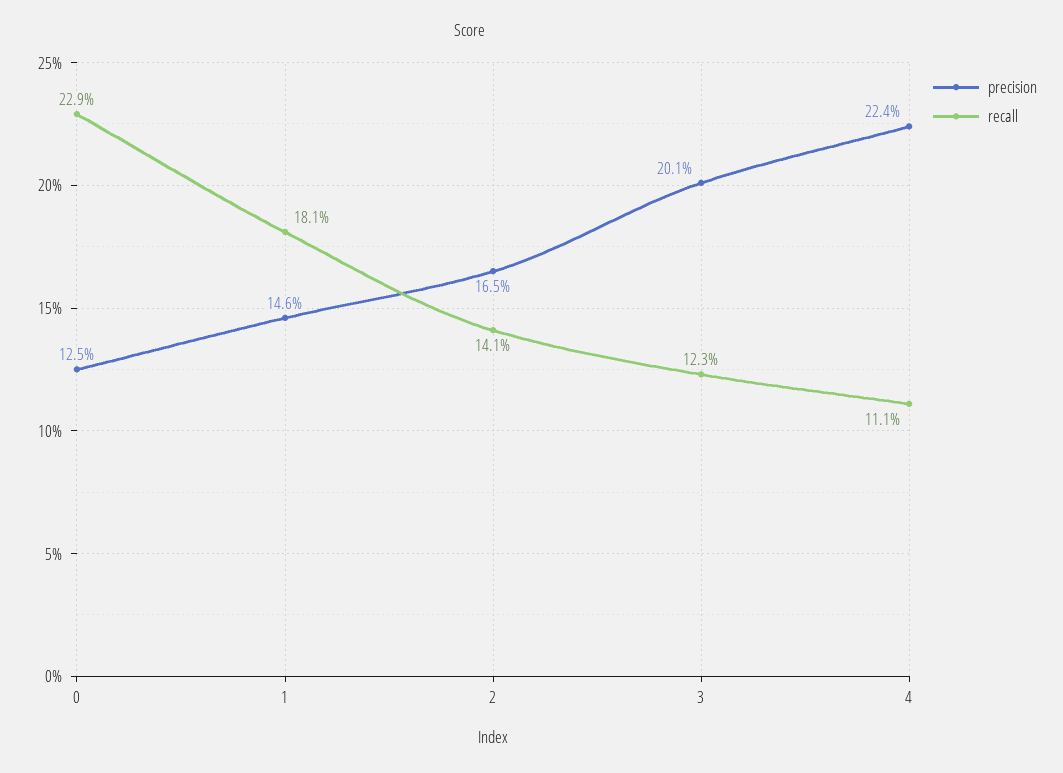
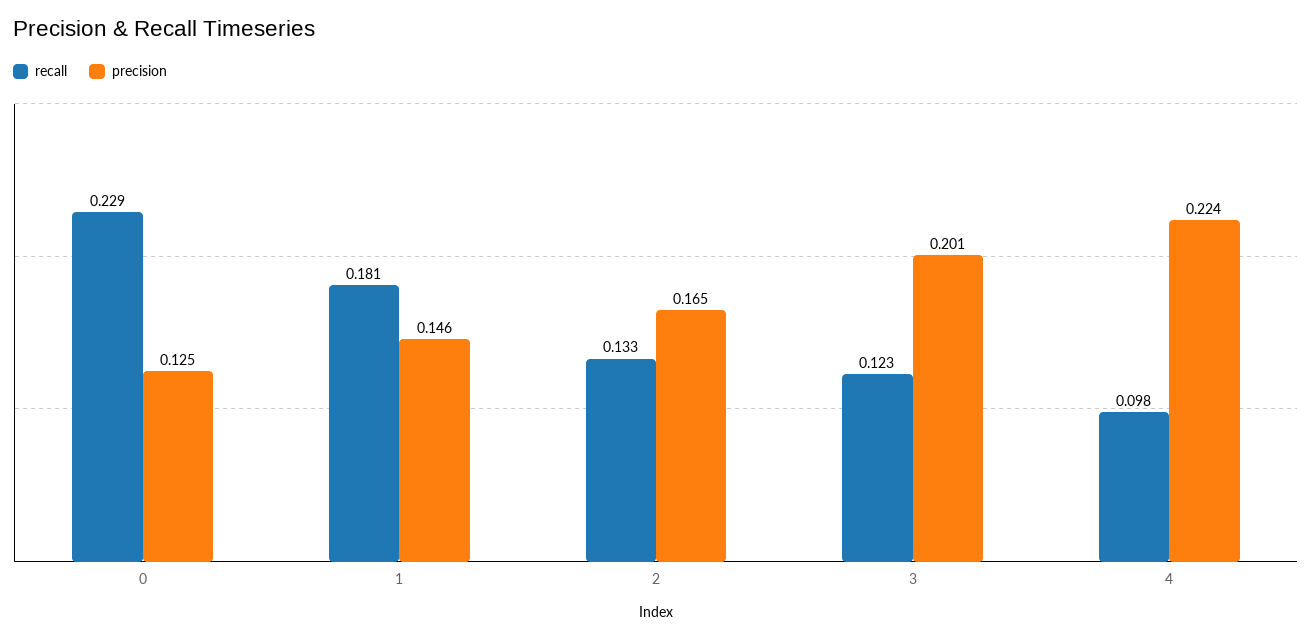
  {
    "precision": {
      "0": 0.125,
      "1": 0.146,
      "2": 0.165,
      "3": 0.201,
      "4": 0.224
    },
    "recall": {
      "0": 0.229,
      "1": 0.181,
-     "2": 0.141,
+     "2": 0.133,
      "3": 0.123,
-     "4": 0.111
+     "4": 0.098
    }
  }

